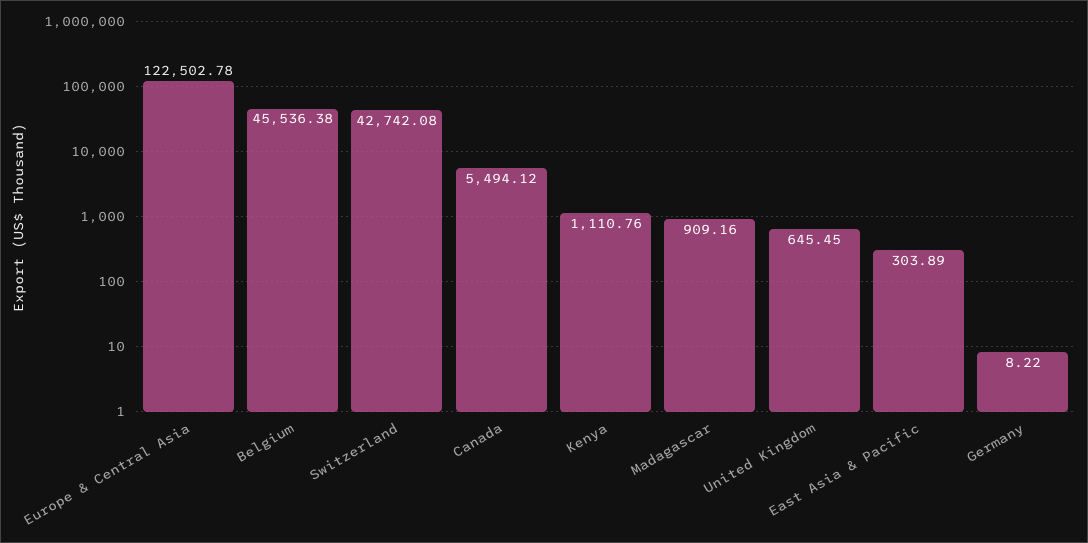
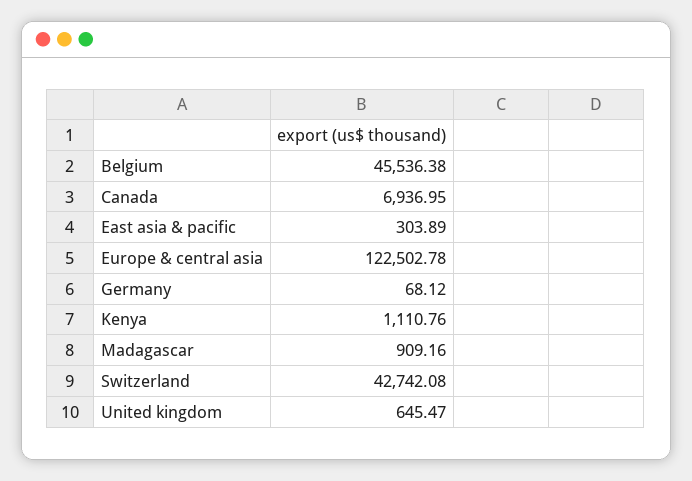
  {
    "Europe & Central Asia": 122502.78,
    "Belgium": 45536.38,
    "Switzerland": 42742.08,
-   "Canada": 5494.12,
+   "Canada": 6936.95,
    "Kenya": 1110.76,
    "Madagascar": 909.16,
-   "United Kingdom": 645.45,
+   "United Kingdom": 645.47,
    "East Asia & Pacific": 303.89,
-   "Germany": 8.22
+   "Germany": 68.12
  }

